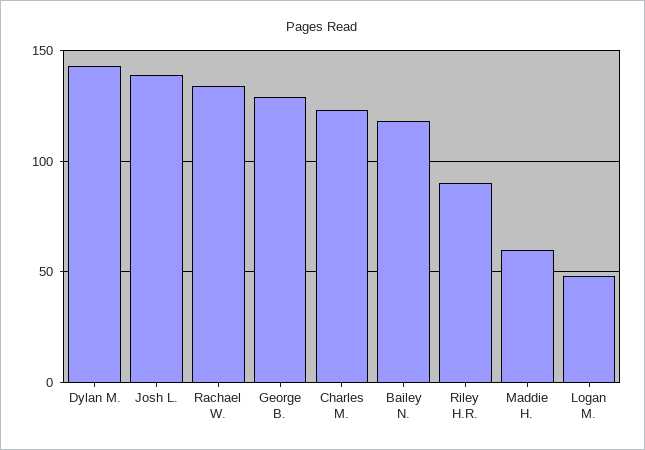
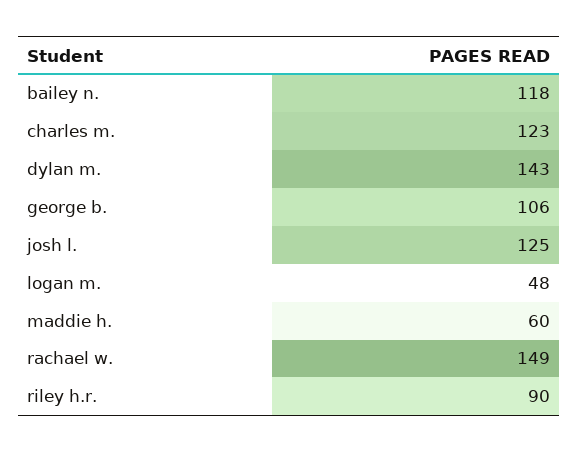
  {
    "Dylan M.": 143,
-   "Josh L.": 140,
+   "Josh L.": 125,
-   "Rachael W.": 135,
+   "Rachael W.": 149,
-   "George B.": 130,
+   "George B.": 106,
    "Charles M.": 123,
    "Bailey N.": 118,
    "Riley H.R.": 90,
    "Maddie H.": 60,
    "Logan M.": 48
  }

